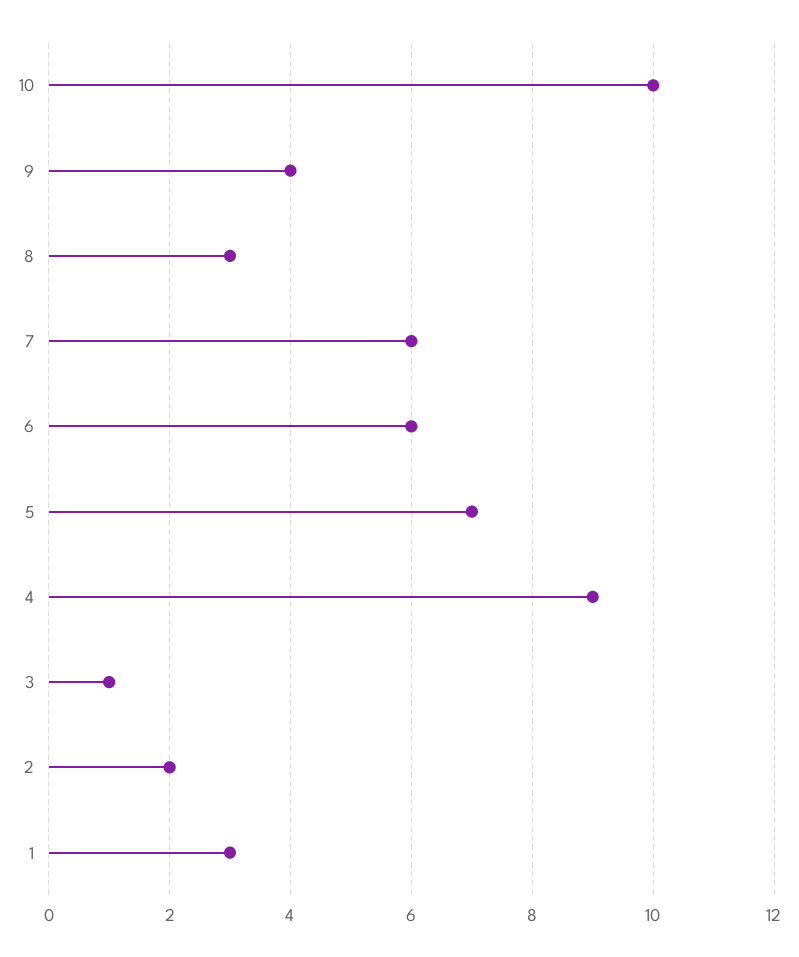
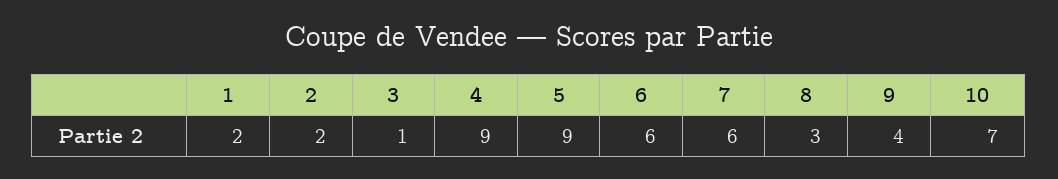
  {
-   "10": 10,
+   "10": 7,
    "9": 4,
    "8": 3,
    "7": 6,
    "6": 6,
-   "5": 7,
+   "5": 9,
    "4": 9,
    "3": 1,
    "2": 2,
-   "1": 3
+   "1": 2
  }

